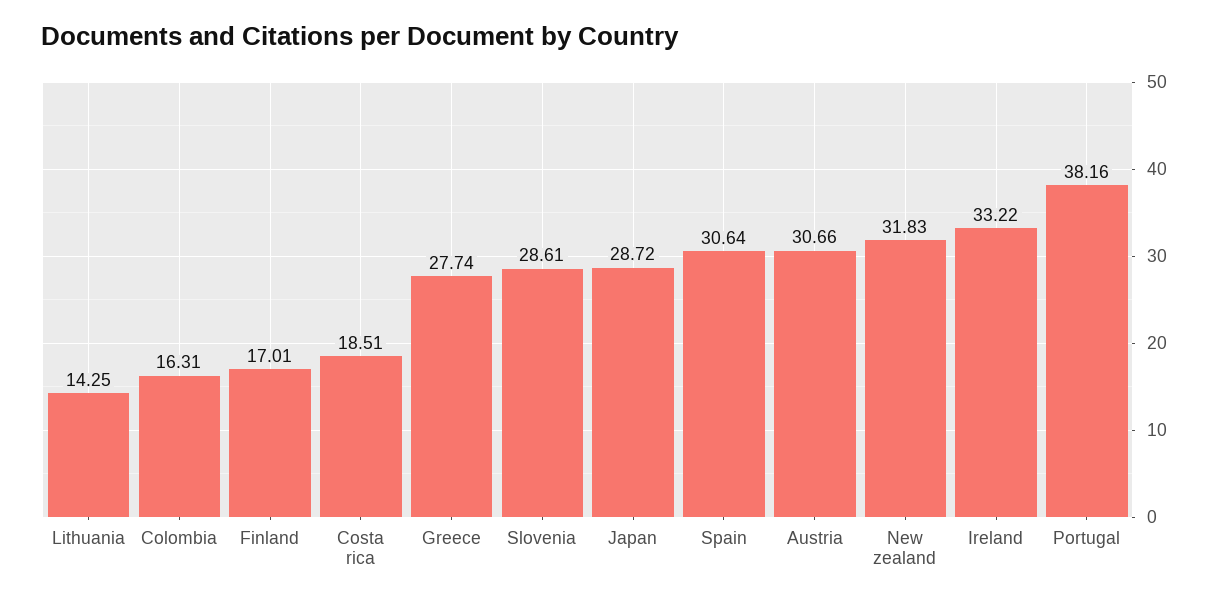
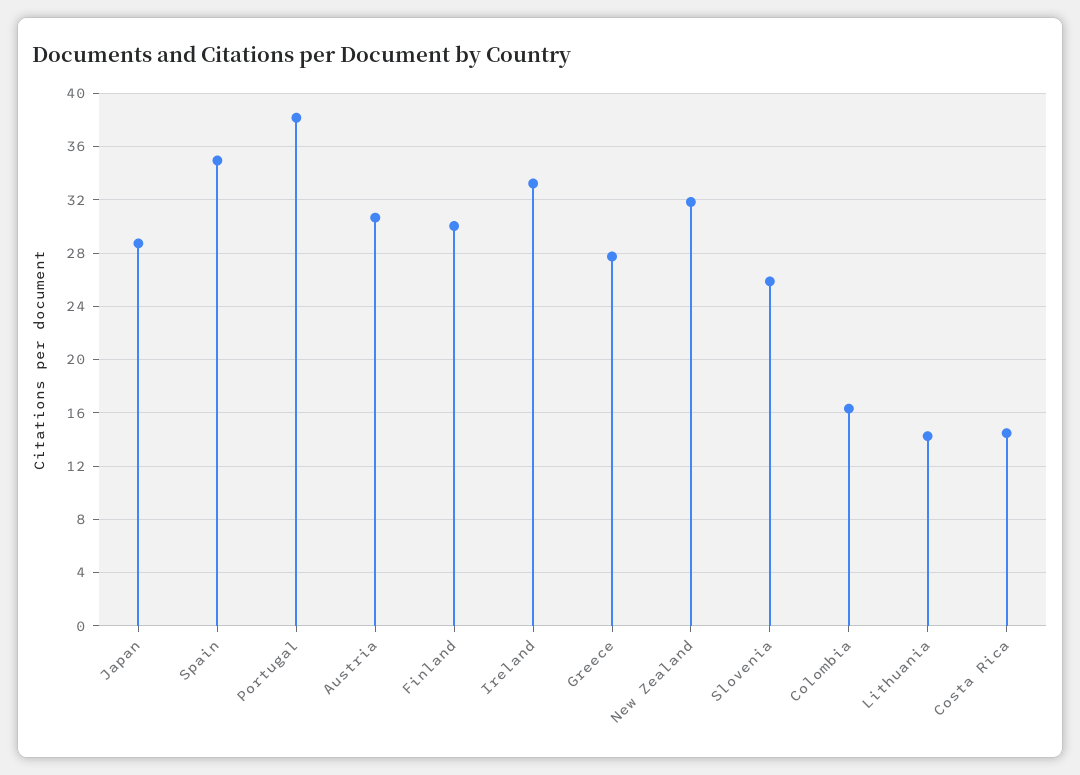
  {
    "Lithuania": 14.25,
    "Colombia": 16.31,
-   "Finland": 17.01,
+   "Finland": 30,
-   "Costa rica": 18.51,
+   "Costa rica": 14.5,
    "Greece": 27.74,
-   "Slovenia": 28.61,
+   "Slovenia": 26,
    "Japan": 28.72,
-   "Spain": 30.64,
+   "Spain": 35,
    "Austria": 30.66,
    "New zealand": 31.83,
    "Ireland": 33.22,
    "Portugal": 38.16
  }

